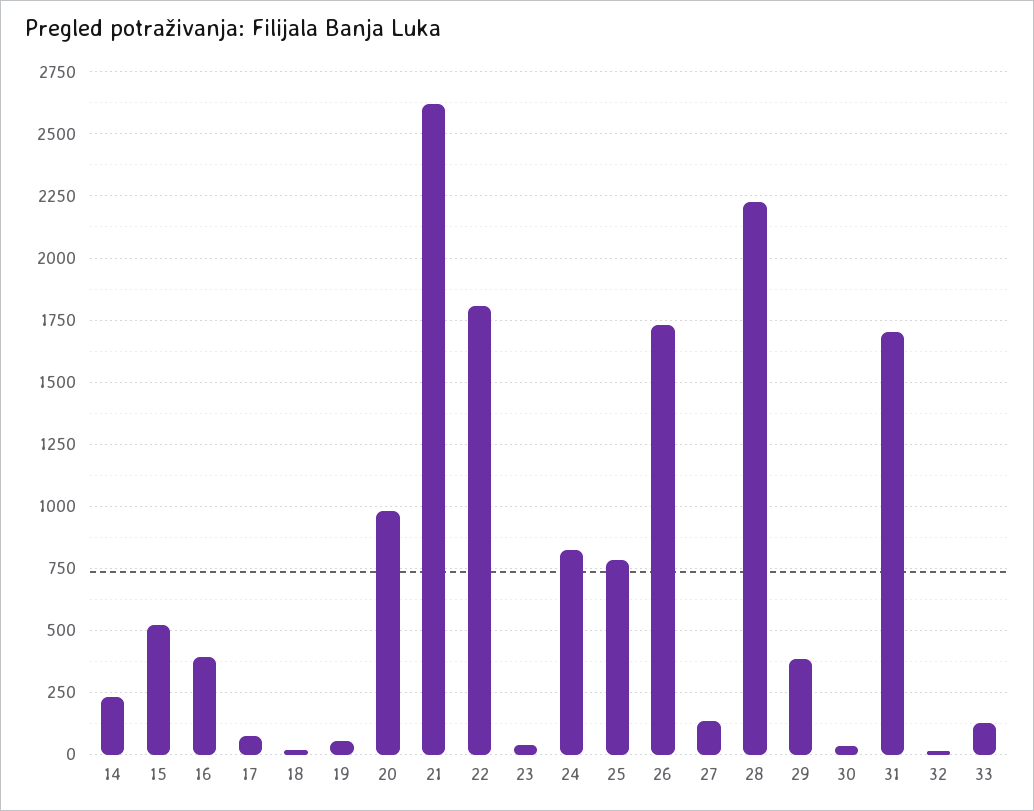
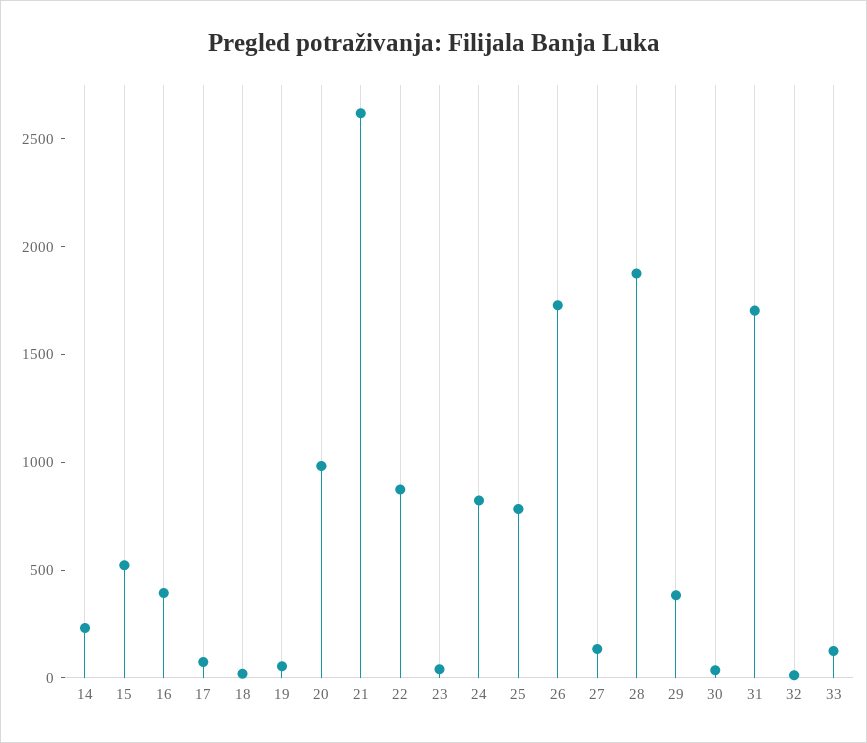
  {
    "14": 225,
    "15": 525,
    "16": 400,
    "17": 75,
    "18": 25,
    "19": 50,
    "20": 975,
    "21": 2625,
-   "22": 1800,
+   "22": 900,
    "23": 50,
    "24": 825,
    "25": 775,
    "26": 1725,
    "27": 125,
-   "28": 2225,
+   "28": 1900,
    "29": 375,
    "30": 25,
    "31": 1700,
    "32": 25,
    "33": 125
  }

